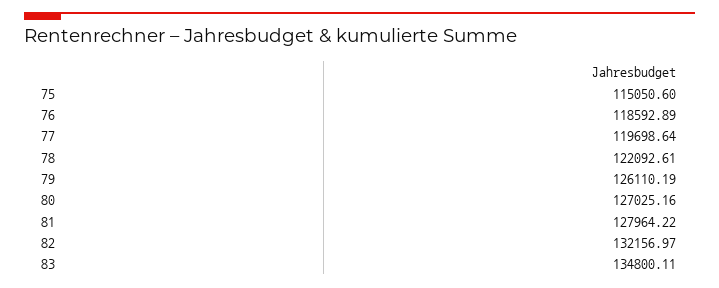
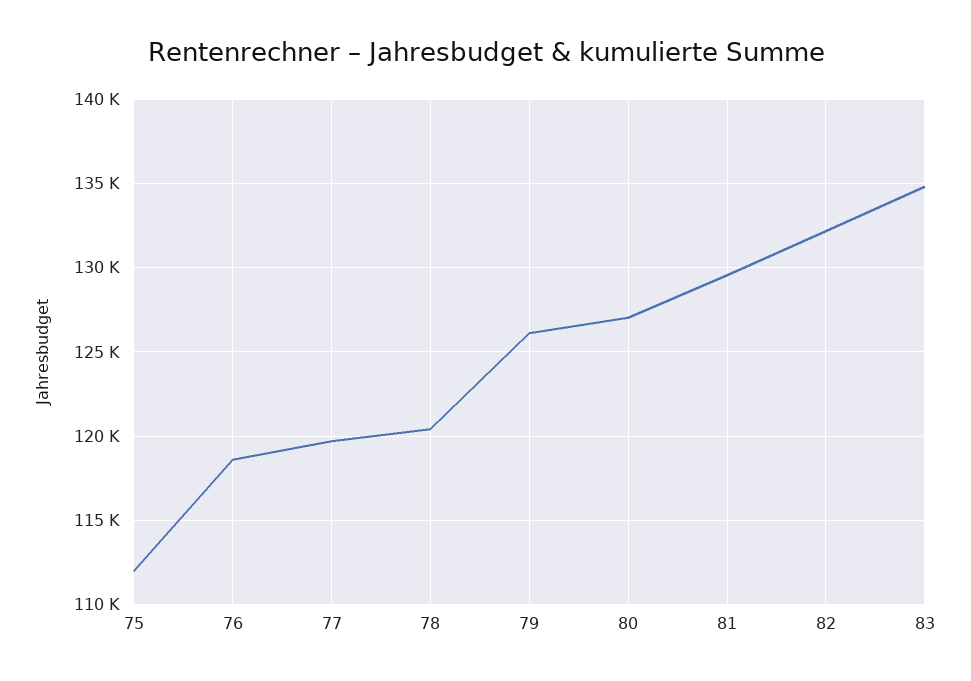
  {
-   "75": 115050.6,
+   "75": 112000,
    "76": 118592.89,
    "77": 119698.64,
-   "78": 122092.61,
+   "78": 120500,
    "79": 126110.19,
    "80": 127025.16,
-   "81": 127964.22,
+   "81": 129500,
    "82": 132156.97,
    "83": 134800.11
  }

